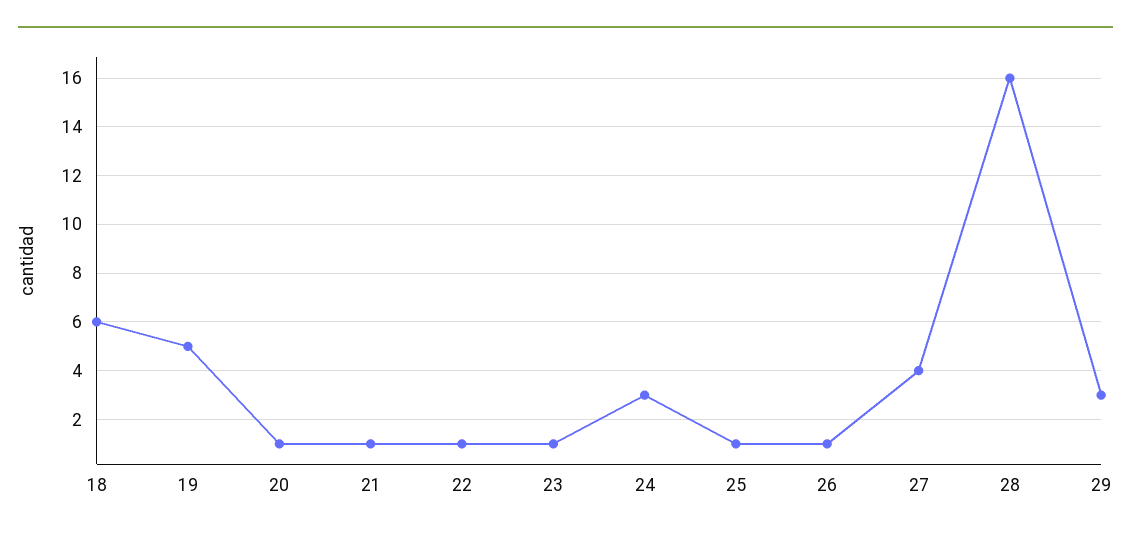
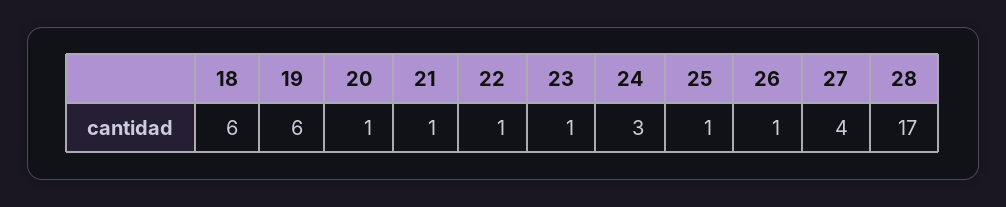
  {
    "18": 6,
-   "19": 5,
+   "19": 6,
    "20": 1,
    "21": 1,
    "22": 1,
    "23": 1,
    "24": 3,
    "25": 1,
    "26": 1,
    "27": 4,
-   "28": 16,
+   "28": 17
-   "29": 3
  }

